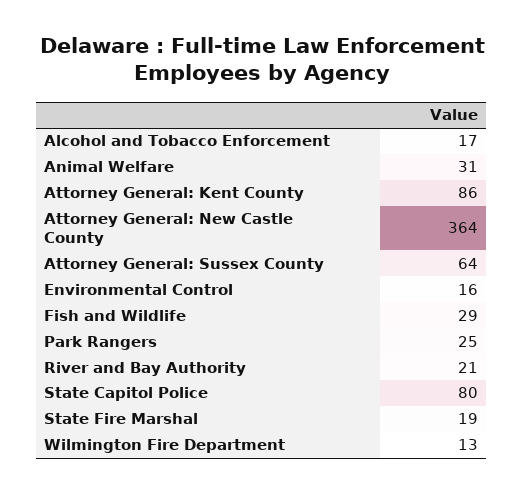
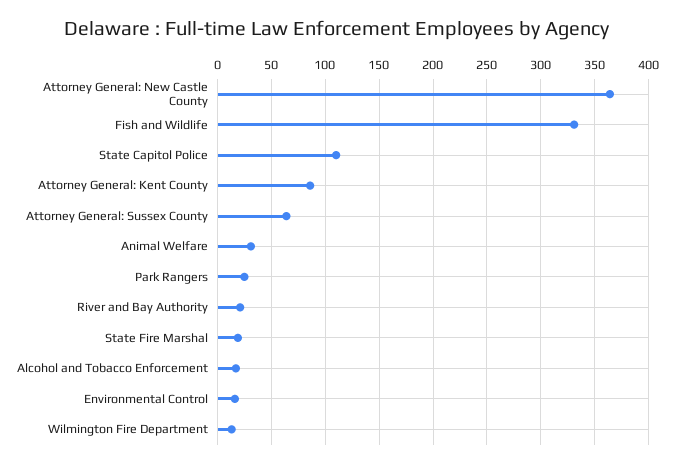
  {
    "Alcohol and Tobacco Enforcement": 17,
    "Animal Welfare": 31,
    "Attorney General: Kent County": 86,
    "Attorney General: New Castle County": 364,
    "Attorney General: Sussex County": 64,
    "Environmental Control": 16,
-   "Fish and Wildlife": 29,
+   "Fish and Wildlife": 330,
    "Park Rangers": 25,
    "River and Bay Authority": 21,
-   "State Capitol Police": 80,
+   "State Capitol Police": 110,
    "State Fire Marshal": 19,
    "Wilmington Fire Department": 13
  }

